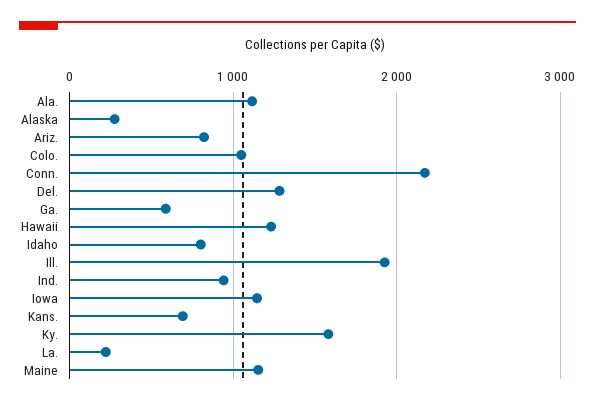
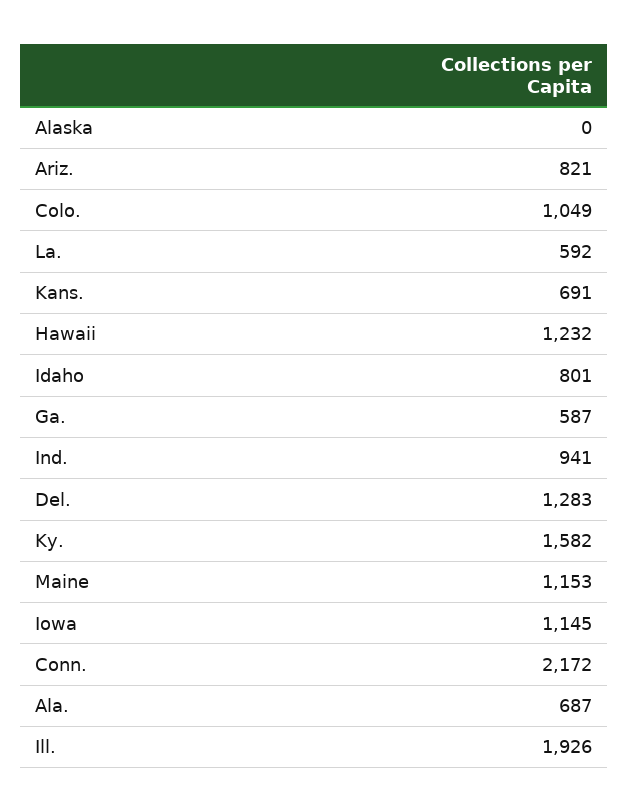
  {
-   "Ala.": 1100,
+   "Ala.": 687,
-   "Alaska": 300,
+   "Alaska": 0,
    "Ariz.": 821,
    "Colo.": 1049,
    "Conn.": 2172,
    "Del.": 1283,
    "Ga.": 587,
    "Hawaii": 1232,
    "Idaho": 801,
    "Ill.": 1926,
    "Ind.": 941,
    "Iowa": 1145,
    "Kans.": 691,
    "Ky.": 1582,
-   "La.": 200,
+   "La.": 592,
    "Maine": 1153
  }

